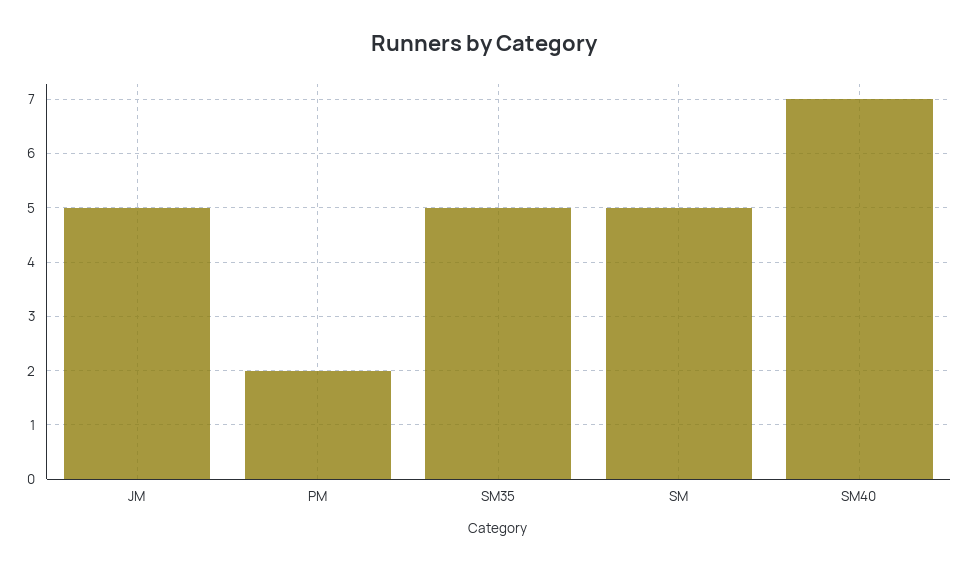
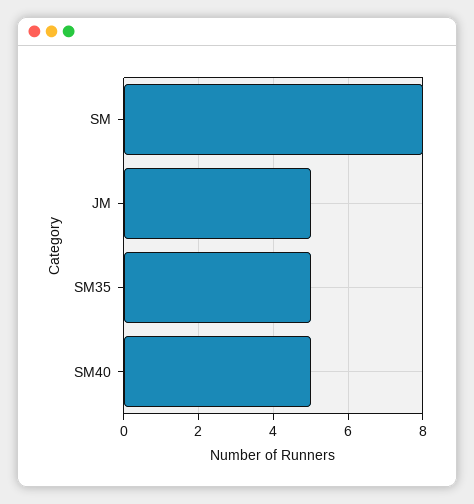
  {
    "JM": 5,
-   "PM": 2,
    "SM35": 5,
-   "SM": 5,
+   "SM": 8,
-   "SM40": 7
+   "SM40": 5
  }

